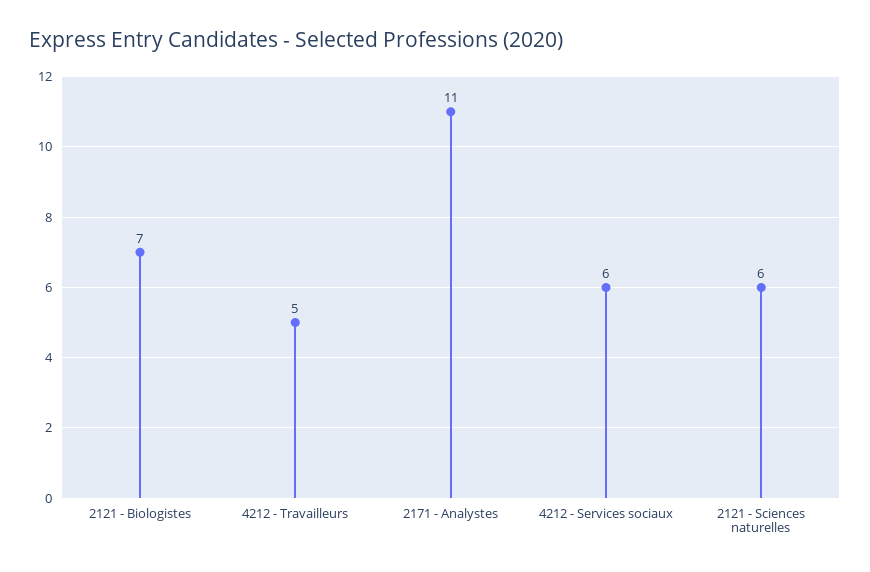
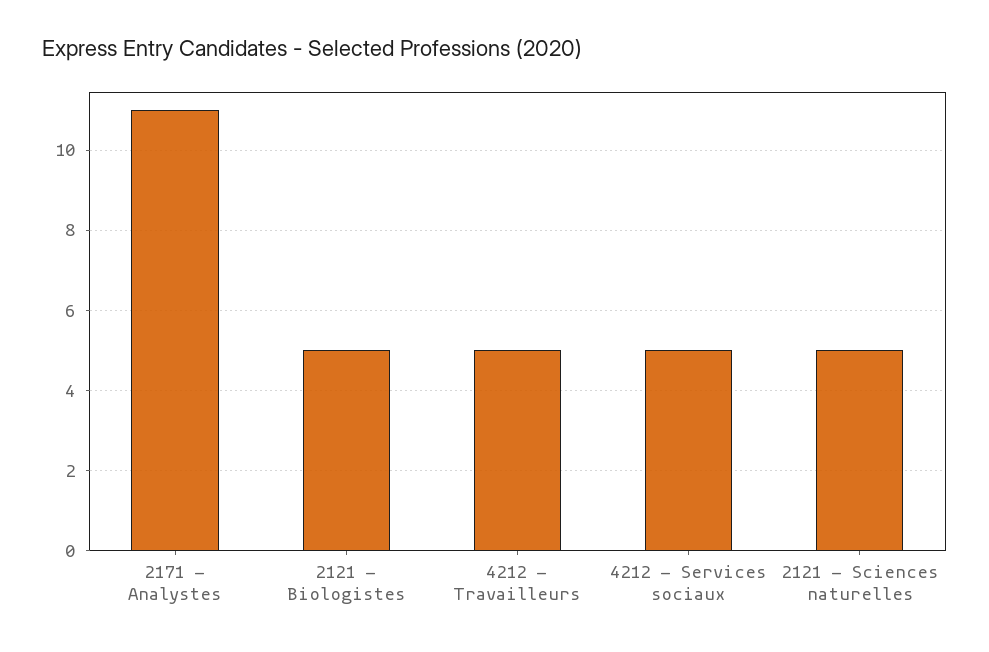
  {
-   "2121 - Biologistes": 7,
+   "2121 - Biologistes": 5,
    "4212 - Travailleurs": 5,
    "2171 - Analystes": 11,
-   "4212 - Services sociaux": 6,
+   "4212 - Services sociaux": 5,
-   "2121 - Sciences naturelles": 6
+   "2121 - Sciences naturelles": 5
  }

